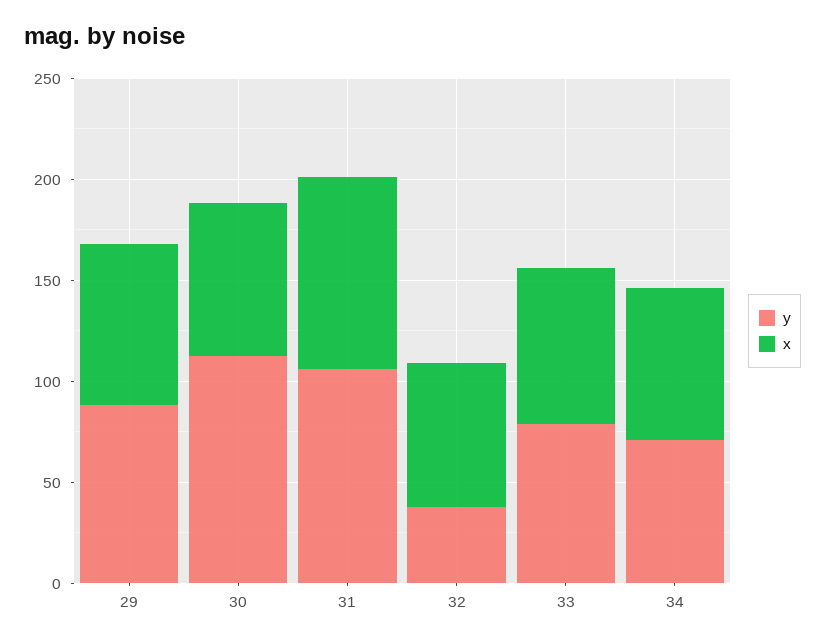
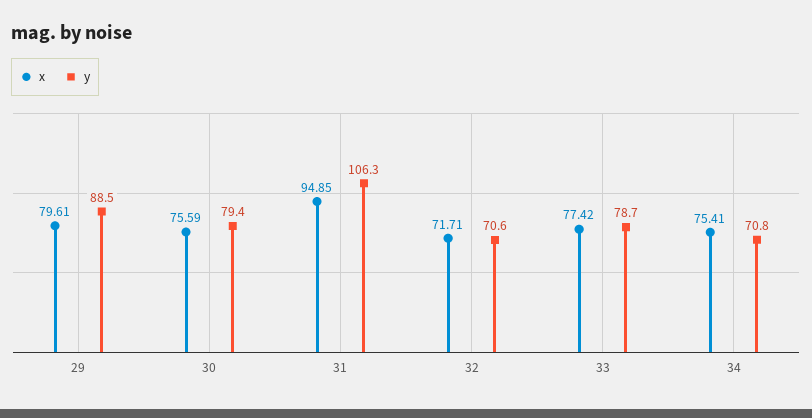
  {
    "y": {
      "29": 88.5,
-     "30": 110,
+     "30": 79.4,
      "31": 106.3,
-     "32": 40,
+     "32": 70.6,
      "33": 78.7,
      "34": 70.8
    },
    "x": {
      "29": 79.61,
      "30": 75.59,
      "31": 94.85,
      "32": 71.71,
      "33": 77.42,
      "34": 75.41
    }
  }

